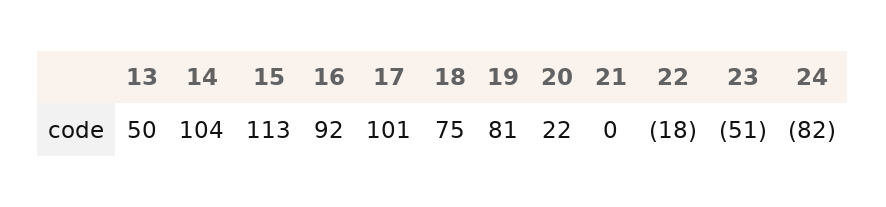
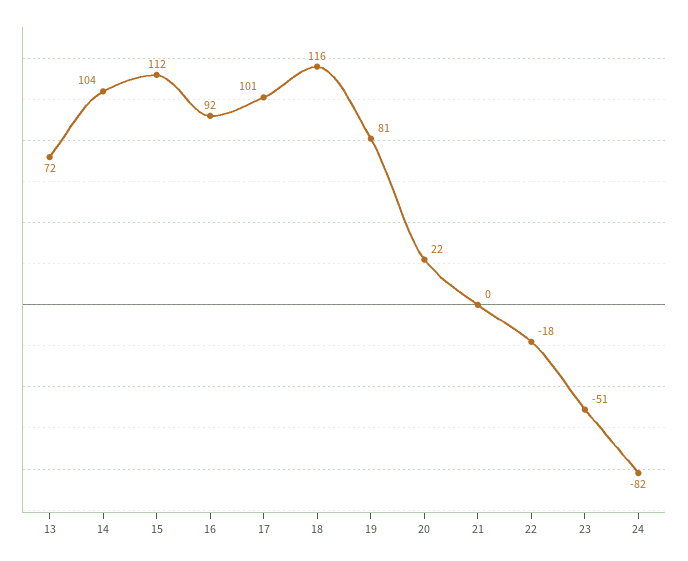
  {
-   "13": 50,
+   "13": 72,
    "14": 104,
-   "15": 113,
+   "15": 112,
    "16": 92,
    "17": 101,
-   "18": 75,
+   "18": 116,
    "19": 81,
    "20": 22,
    "21": 0,
    "22": -18,
    "23": -51,
    "24": -82
  }

